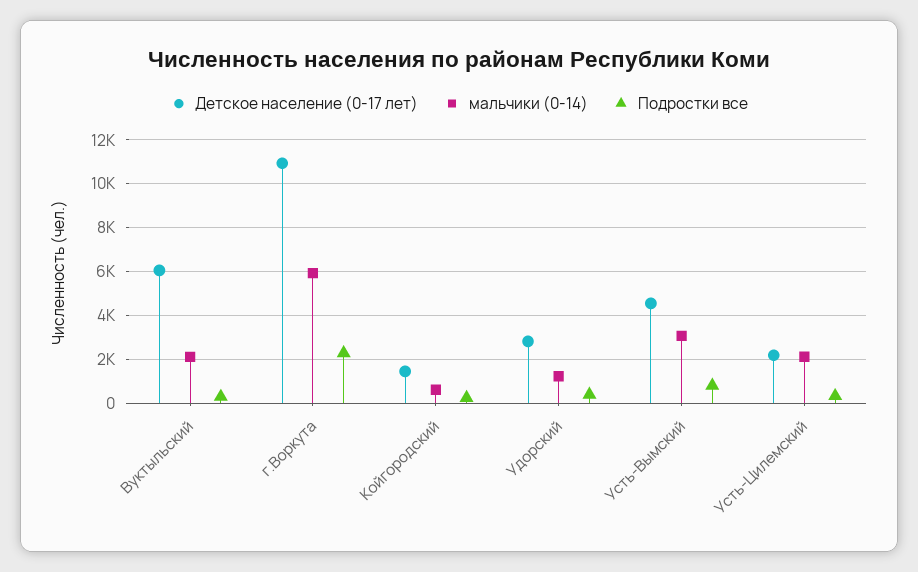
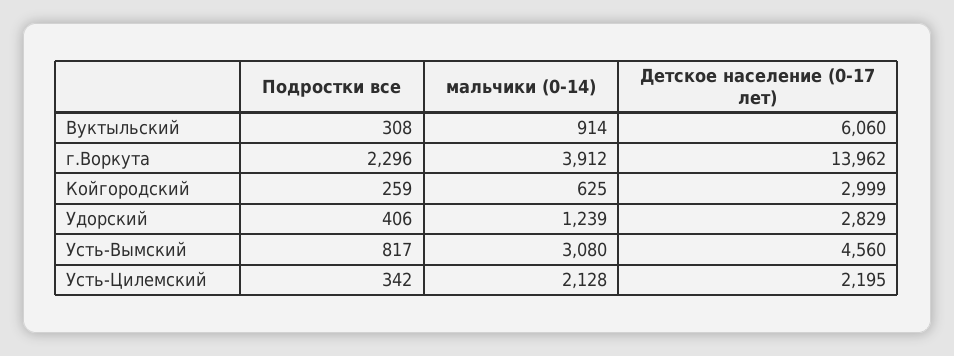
  {
    "Детское население (0-17 лет)": {
      "Вуктыльский": 6060,
-     "г.Воркута": 11000,
+     "г.Воркута": 13962,
-     "Койгородский": 1500,
+     "Койгородский": 2999,
      "Удорский": 2829,
      "Усть-Вымский": 4560,
      "Усть-Цилемский": 2195
    },
    "мальчики (0-14)": {
-     "Вуктыльский": 2000,
+     "Вуктыльский": 914,
-     "г.Воркута": 6000,
+     "г.Воркута": 3912,
      "Койгородский": 625,
      "Удорский": 1239,
      "Усть-Вымский": 3080,
      "Усть-Цилемский": 2128
    },
    "Подростки все": {
      "Вуктыльский": 308,
      "г.Воркута": 2296,
      "Койгородский": 259,
      "Удорский": 406,
      "Усть-Вымский": 817,
      "Усть-Цилемский": 342
    }
  }

